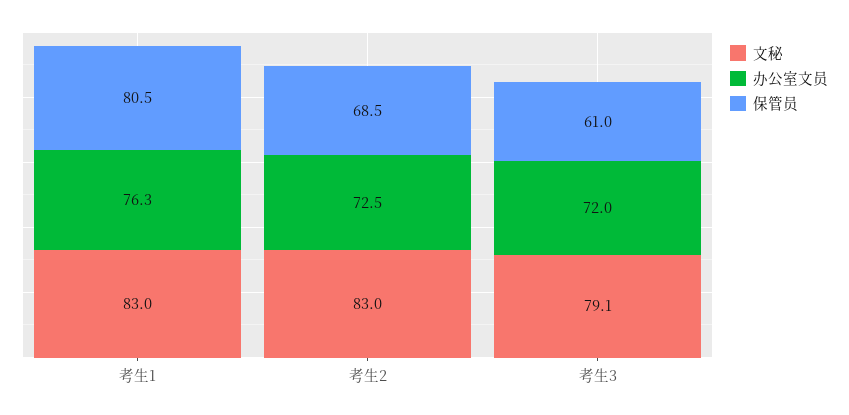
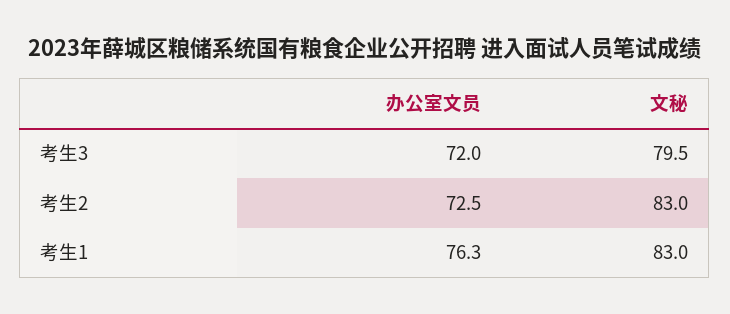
  {
    "文秘": {
      "考生1": 83,
      "考生2": 83,
-     "考生3": 79.1
+     "考生3": 79.5
    },
    "办公室文员": {
      "考生1": 76.3,
      "考生2": 72.5,
      "考生3": 72
-   },
+   }
-   "保管员": {
-     "考生1": 80.5,
-     "考生2": 68.5,
-     "考生3": 61
-   }
  }

